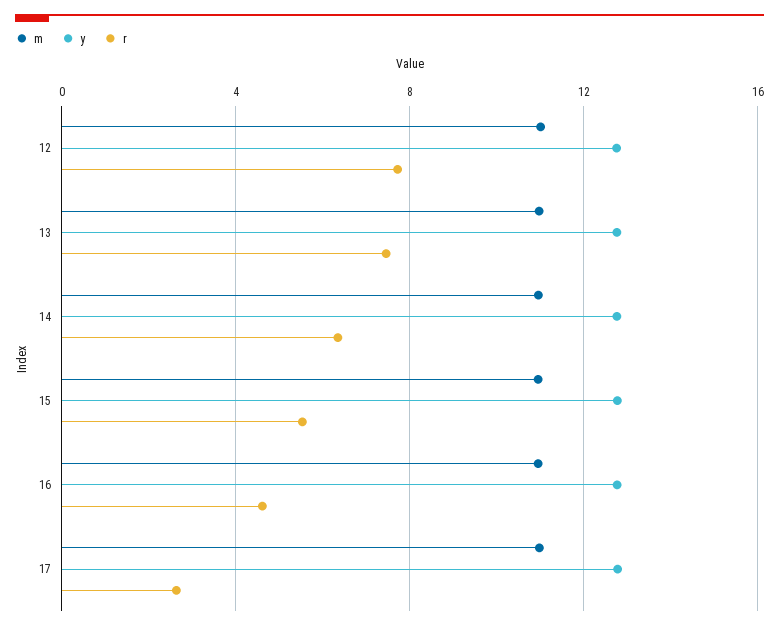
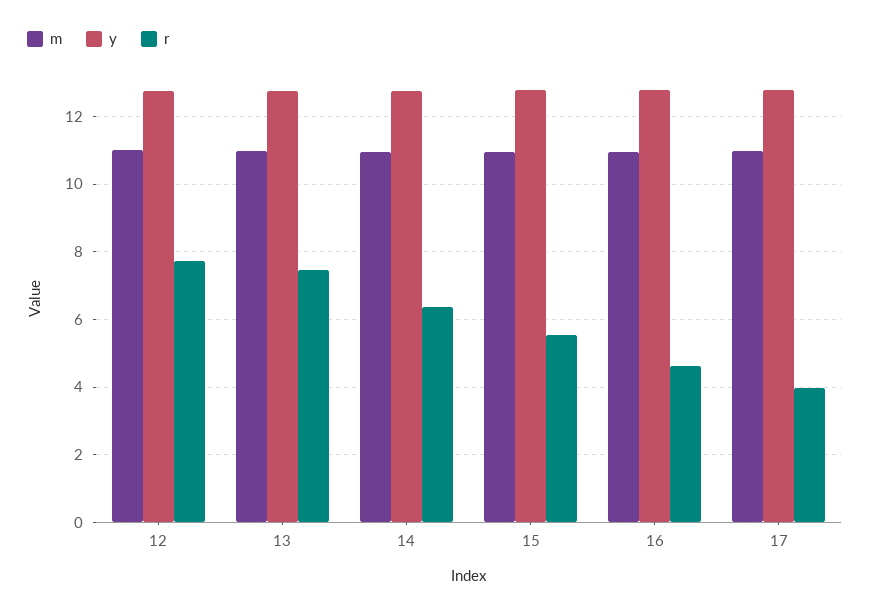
  {
    "m": {
      "12": 11,
      "13": 11,
      "14": 11,
      "15": 11,
      "16": 11,
      "17": 11
    },
    "y": {
      "12": 12.8,
      "13": 12.8,
      "14": 12.8,
      "15": 12.8,
      "16": 12.8,
      "17": 12.8
    },
    "r": {
      "12": 7.8,
      "13": 7.4,
      "14": 6.4,
      "15": 5.6,
      "16": 4.6,
-     "17": 2.5
+     "17": 4
    }
  }

